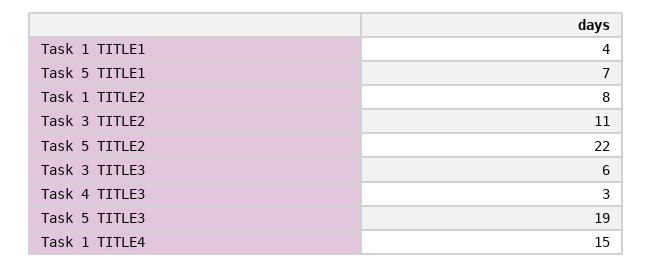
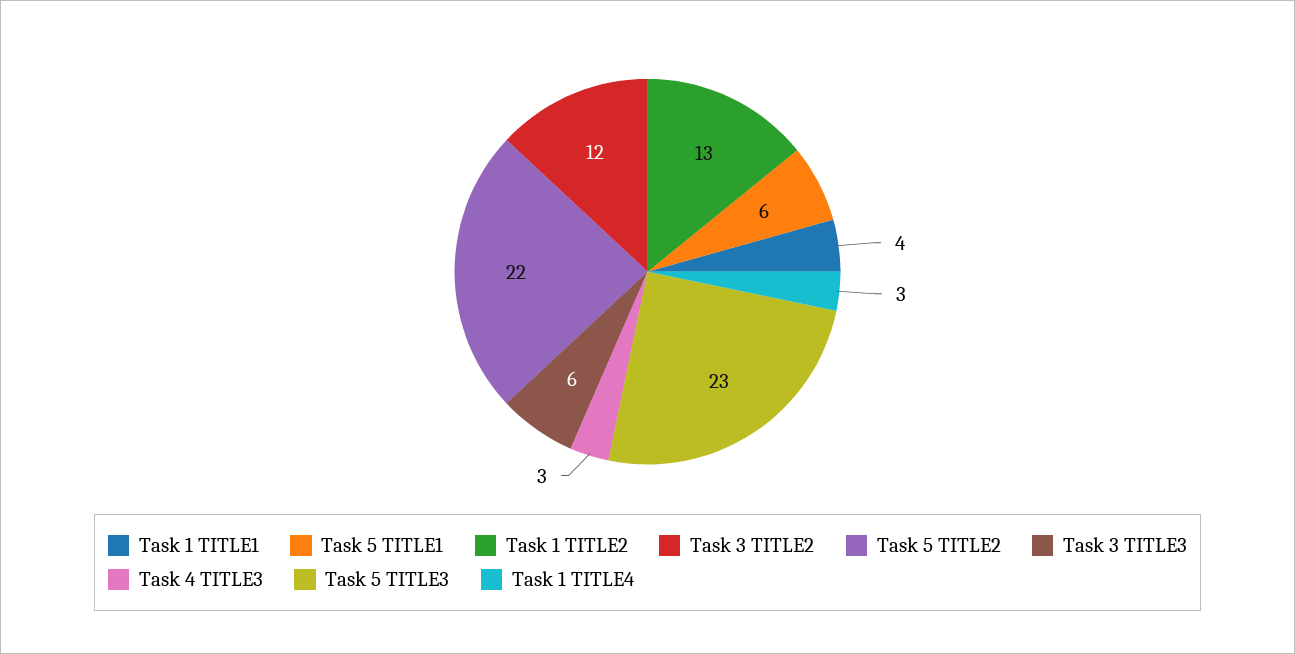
  {
    "Task 1 TITLE1": 4,
-   "Task 5 TITLE1": 7,
+   "Task 5 TITLE1": 6,
-   "Task 1 TITLE2": 8,
+   "Task 1 TITLE2": 13,
-   "Task 3 TITLE2": 11,
+   "Task 3 TITLE2": 12,
    "Task 5 TITLE2": 22,
    "Task 3 TITLE3": 6,
    "Task 4 TITLE3": 3,
-   "Task 5 TITLE3": 19,
+   "Task 5 TITLE3": 23,
-   "Task 1 TITLE4": 15
+   "Task 1 TITLE4": 3
  }

